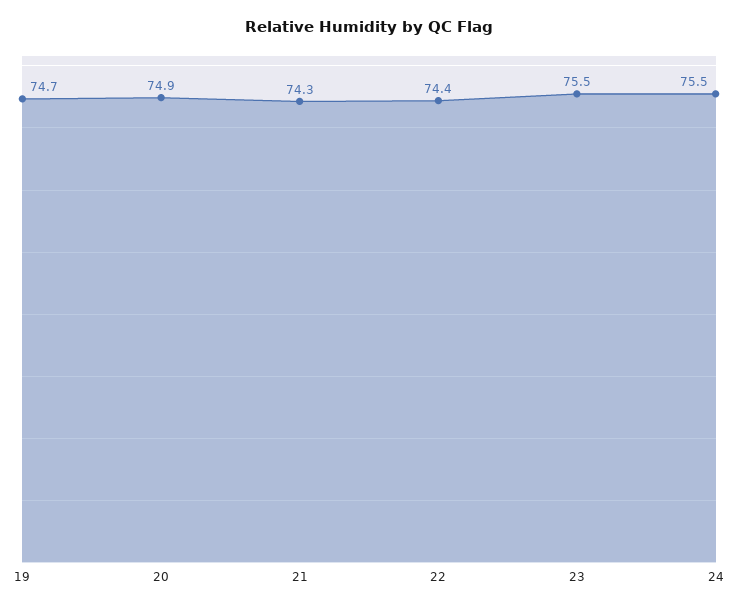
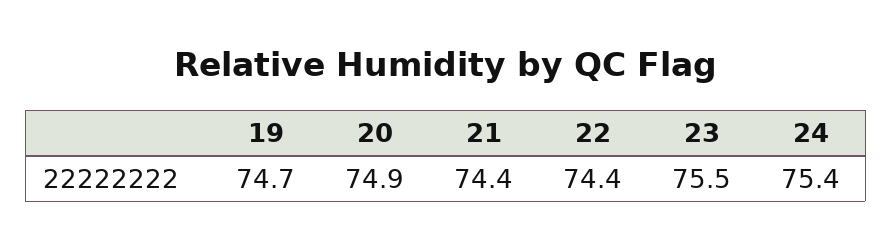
  {
    "19": 74.7,
    "20": 74.9,
-   "21": 74.3,
+   "21": 74.4,
    "22": 74.4,
    "23": 75.5,
-   "24": 75.5
+   "24": 75.4
  }

